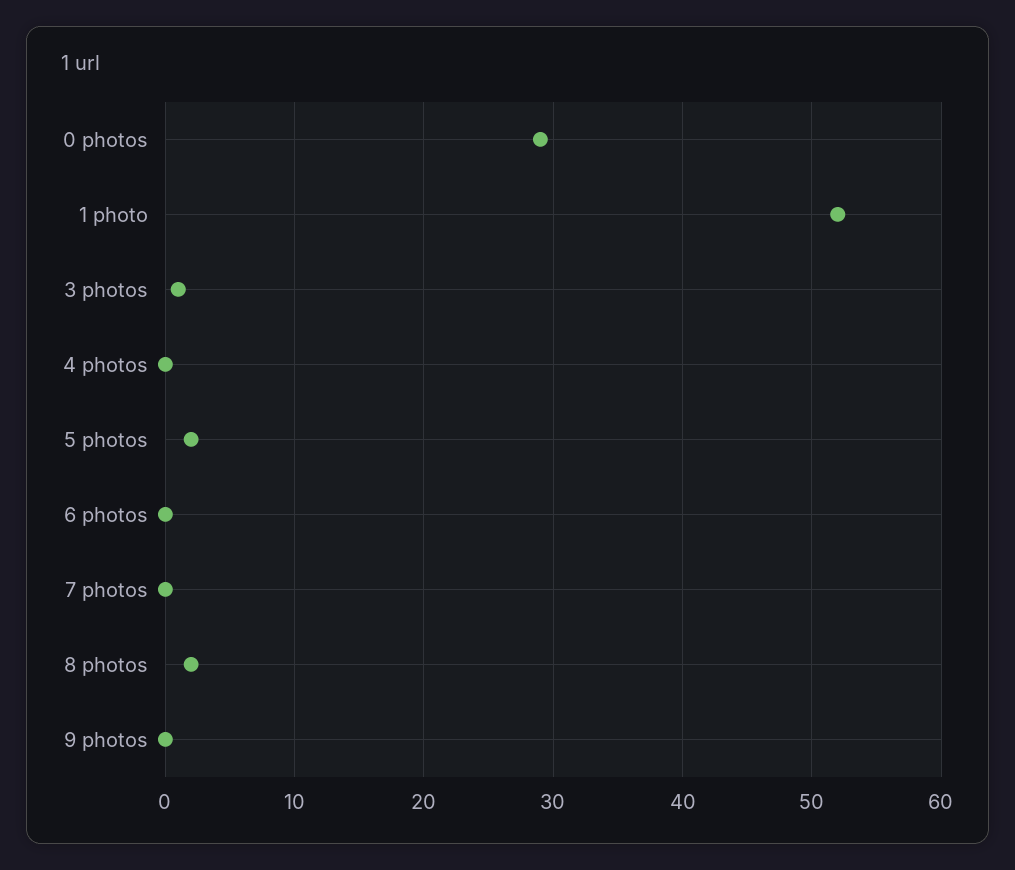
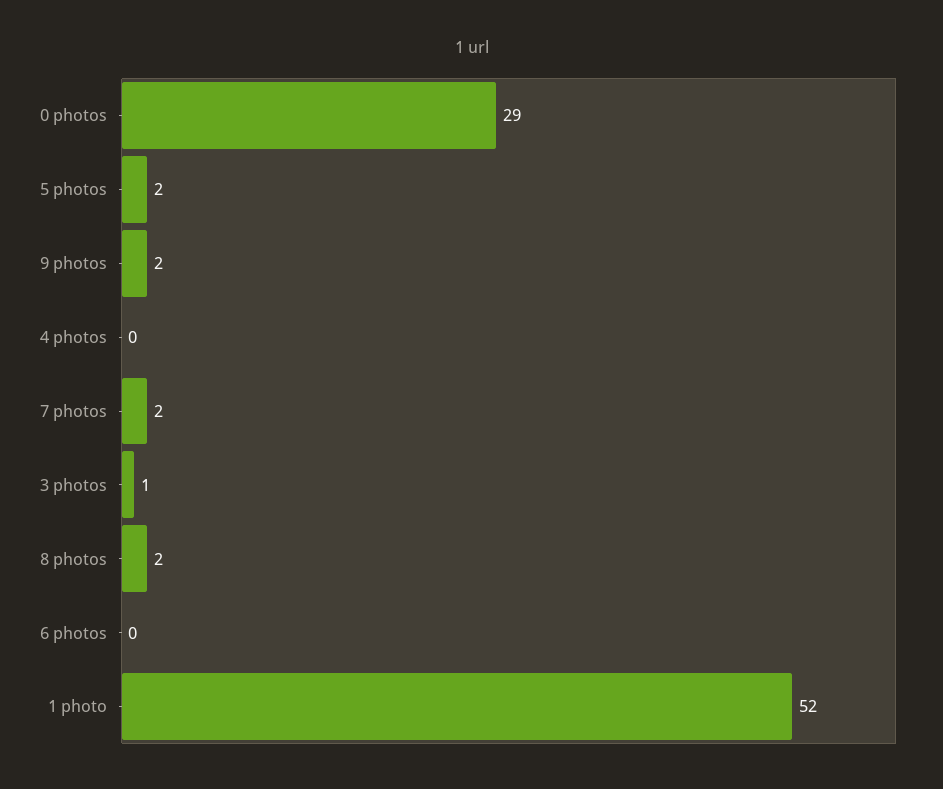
  {
    "0 photos": 29,
    "1 photo": 52,
    "3 photos": 1,
    "4 photos": 0,
    "5 photos": 2,
    "6 photos": 0,
-   "7 photos": 0,
+   "7 photos": 2,
    "8 photos": 2,
-   "9 photos": 0
+   "9 photos": 2
  }

